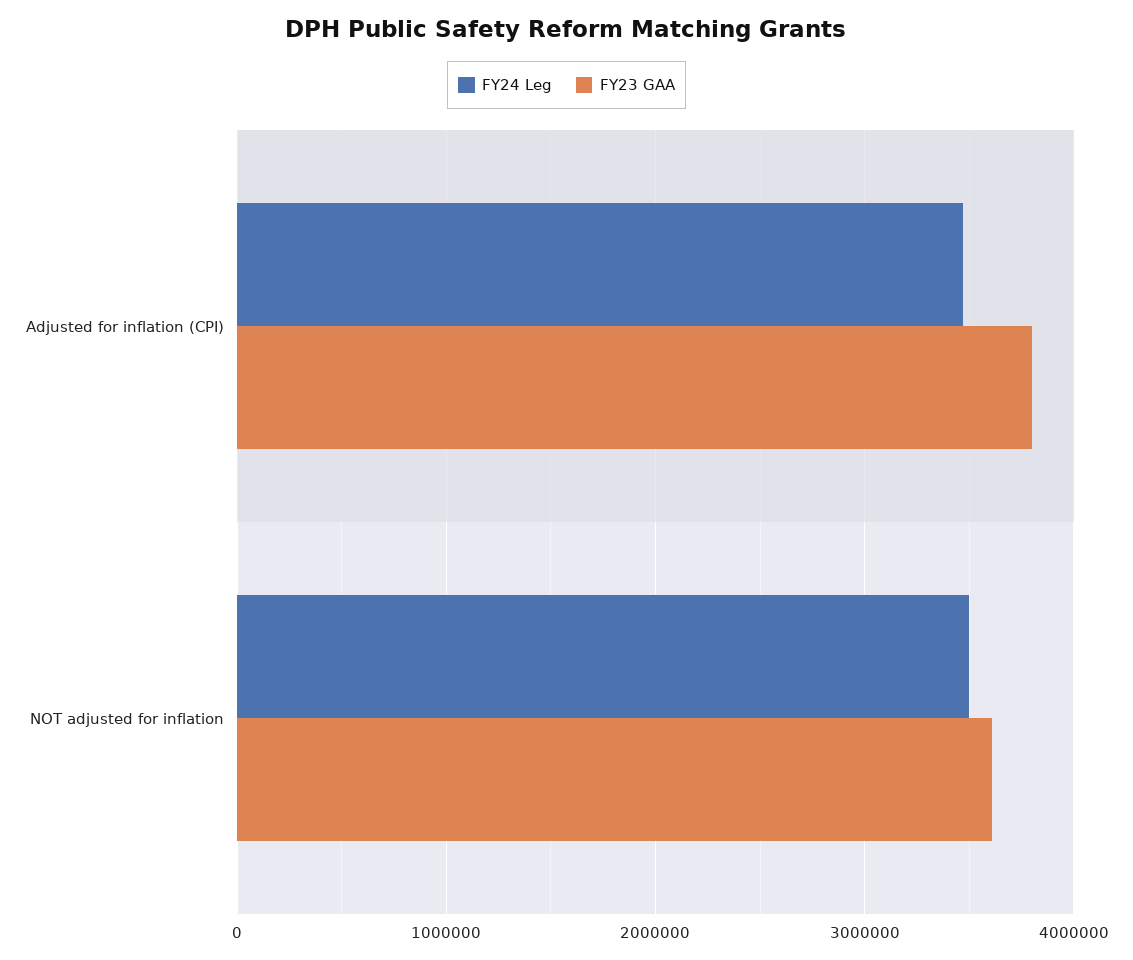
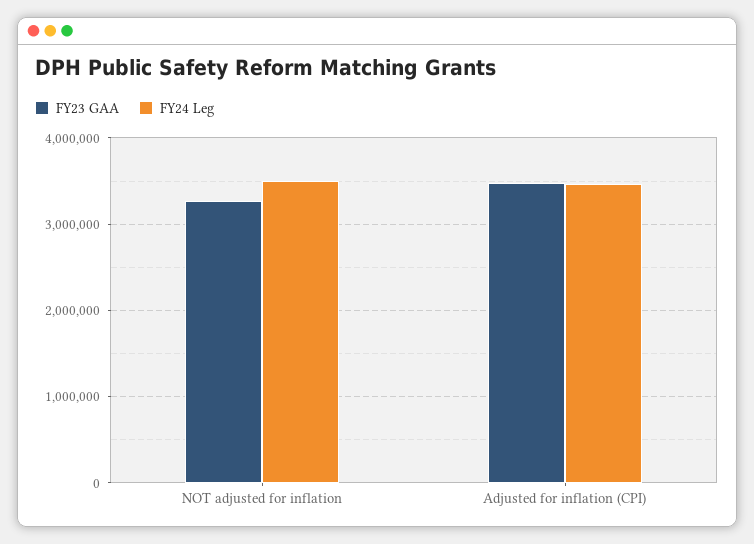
  {
    "FY24 Leg": {
      "Adjusted for inflation (CPI)": 3500000,
      "NOT adjusted for inflation": 3500000
    },
    "FY23 GAA": {
-     "Adjusted for inflation (CPI)": 3800000,
+     "Adjusted for inflation (CPI)": 3500000,
-     "NOT adjusted for inflation": 3600000
+     "NOT adjusted for inflation": 3300000
    }
  }

